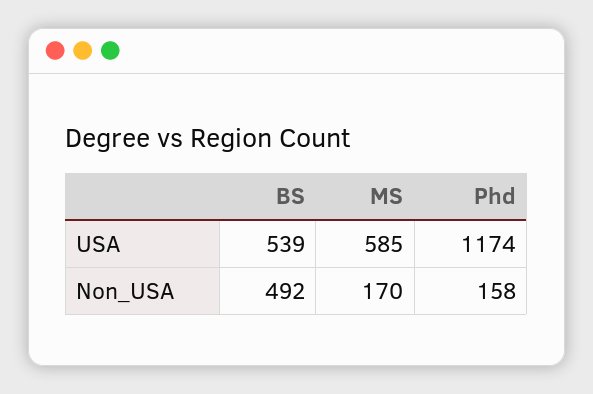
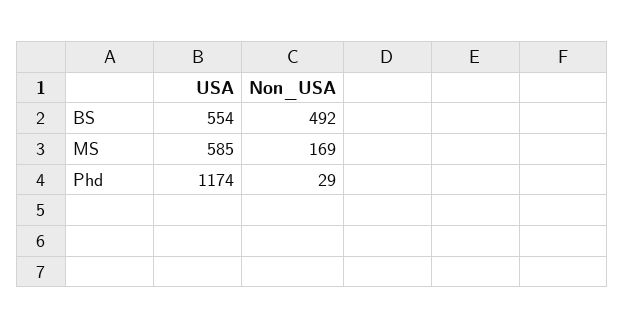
  {
    "BS": {
-     "USA": 539,
+     "USA": 554,
      "Non_USA": 492
    },
    "MS": {
      "USA": 585,
-     "Non_USA": 170
+     "Non_USA": 169
    },
    "Phd": {
      "USA": 1174,
-     "Non_USA": 158
+     "Non_USA": 29
    }
  }

